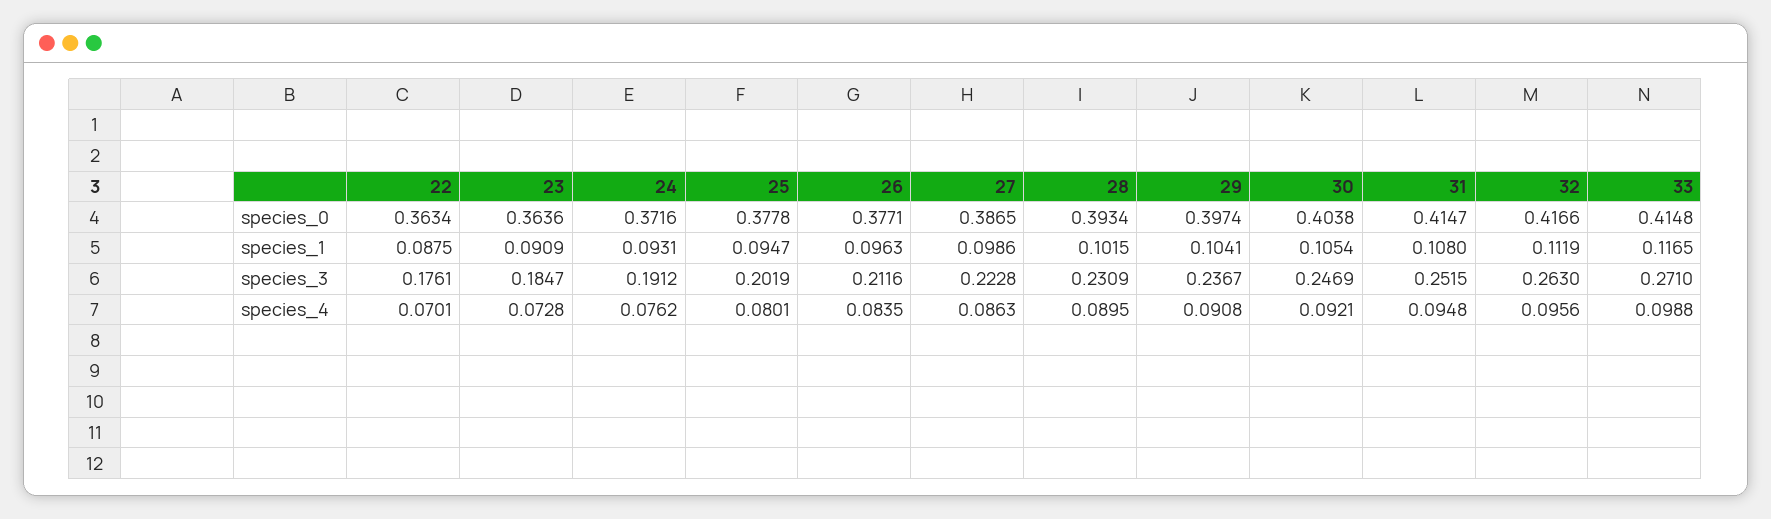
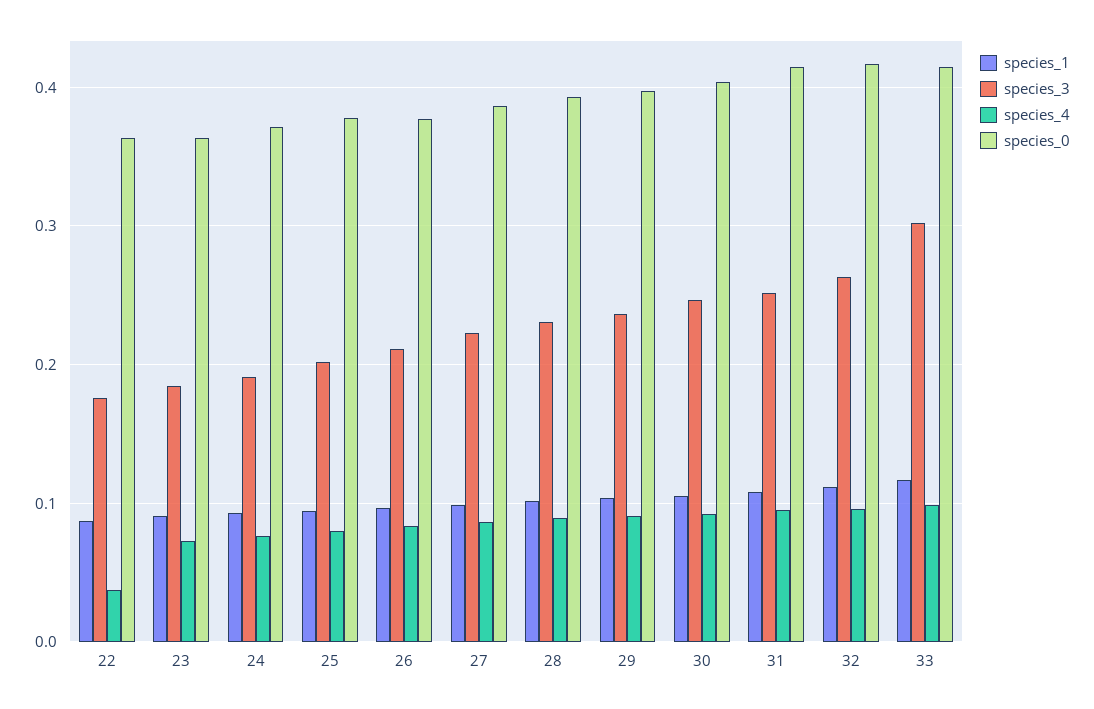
  {
    "species_0": {
      "22": 0.3634,
      "23": 0.3636,
      "24": 0.3716,
      "25": 0.3778,
      "26": 0.3771,
      "27": 0.3865,
      "28": 0.3934,
      "29": 0.3974,
      "30": 0.4038,
      "31": 0.4147,
      "32": 0.4166,
      "33": 0.4148
    },
    "species_1": {
      "22": 0.0875,
      "23": 0.0909,
      "24": 0.0931,
      "25": 0.0947,
      "26": 0.0963,
      "27": 0.0986,
      "28": 0.1015,
      "29": 0.1041,
      "30": 0.1054,
      "31": 0.108,
      "32": 0.1119,
      "33": 0.1165
    },
    "species_3": {
      "22": 0.1761,
      "23": 0.1847,
      "24": 0.1912,
      "25": 0.2019,
      "26": 0.2116,
      "27": 0.2228,
      "28": 0.2309,
      "29": 0.2367,
      "30": 0.2469,
      "31": 0.2515,
      "32": 0.263,
-     "33": 0.271
+     "33": 0.3
    },
    "species_4": {
-     "22": 0.0701,
+     "22": 0.04,
      "23": 0.0728,
      "24": 0.0762,
      "25": 0.0801,
      "26": 0.0835,
      "27": 0.0863,
      "28": 0.0895,
      "29": 0.0908,
      "30": 0.0921,
      "31": 0.0948,
      "32": 0.0956,
      "33": 0.0988
    }
  }

